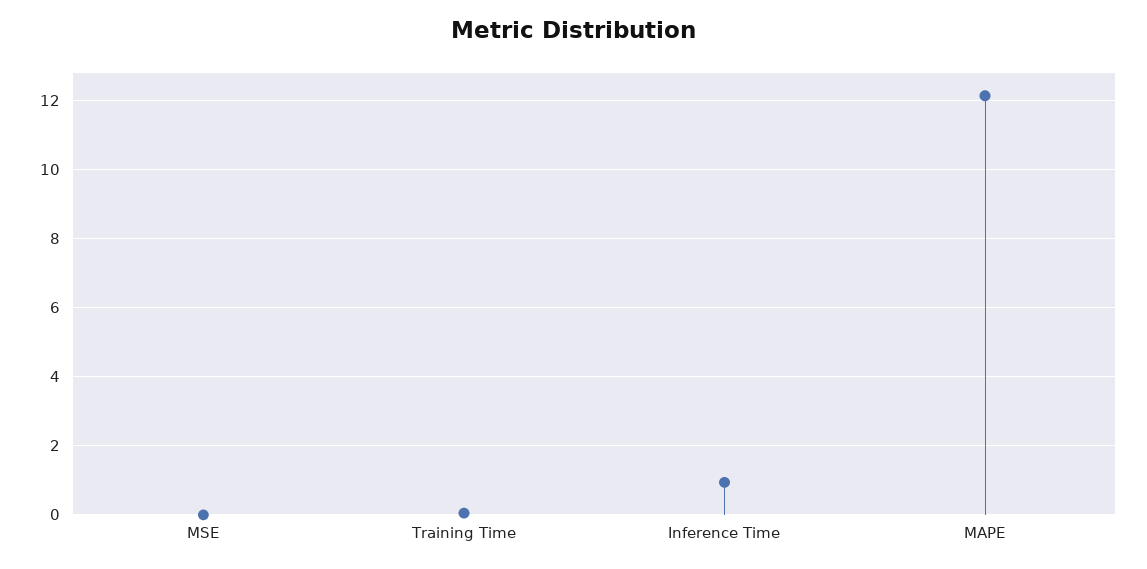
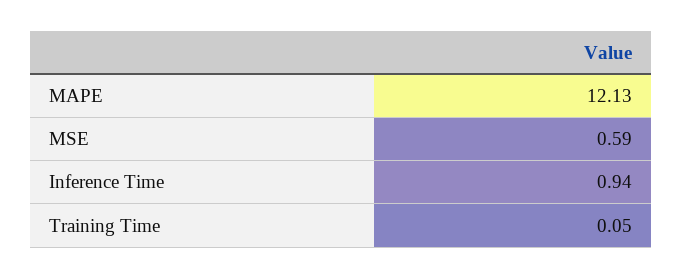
  {
-   "MSE": 0,
+   "MSE": 0.59,
    "Training Time": 0.05,
    "Inference Time": 0.94,
    "MAPE": 12.13
  }

